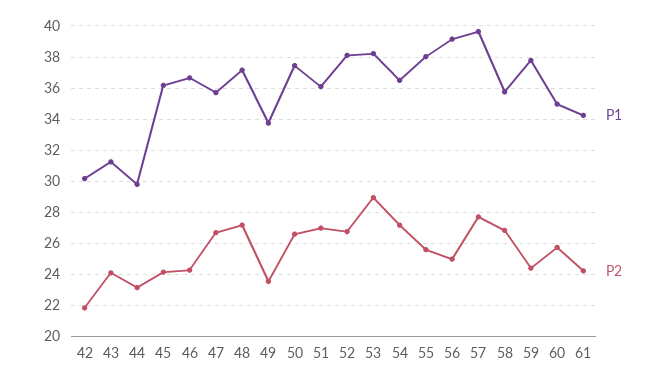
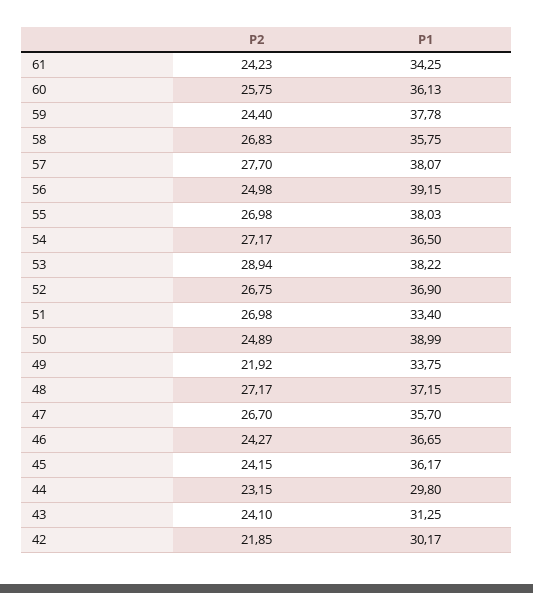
  {
    "P1": {
      "42": 30.17,
      "43": 31.25,
      "44": 29.8,
      "45": 36.17,
      "46": 36.65,
      "47": 35.7,
      "48": 37.15,
      "49": 33.75,
-     "50": 37.5,
+     "50": 38.99,
-     "51": 36,
+     "51": 33.4,
-     "52": 38,
+     "52": 36.9,
      "53": 38.22,
      "54": 36.5,
      "55": 38.03,
      "56": 39.15,
-     "57": 39.5,
+     "57": 38.07,
      "58": 35.75,
      "59": 37.78,
-     "60": 35,
+     "60": 36.13,
      "61": 34.25
    },
    "P2": {
      "42": 21.85,
      "43": 24.1,
      "44": 23.15,
      "45": 24.15,
      "46": 24.27,
      "47": 26.7,
      "48": 27.17,
-     "49": 23.5,
+     "49": 21.92,
-     "50": 26.5,
+     "50": 24.89,
      "51": 26.98,
      "52": 26.75,
      "53": 28.94,
      "54": 27.17,
-     "55": 25.5,
+     "55": 26.98,
      "56": 24.98,
      "57": 27.7,
      "58": 26.83,
      "59": 24.4,
      "60": 25.75,
      "61": 24.23
    }
  }

